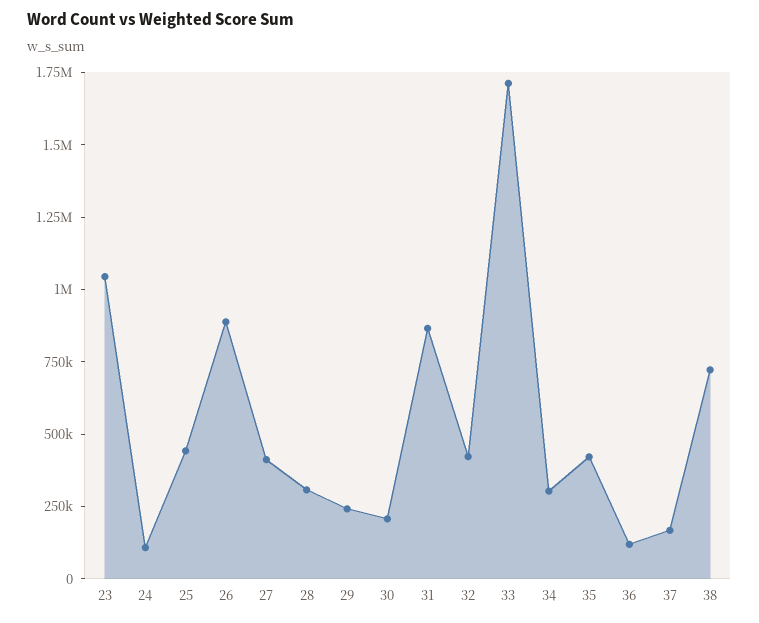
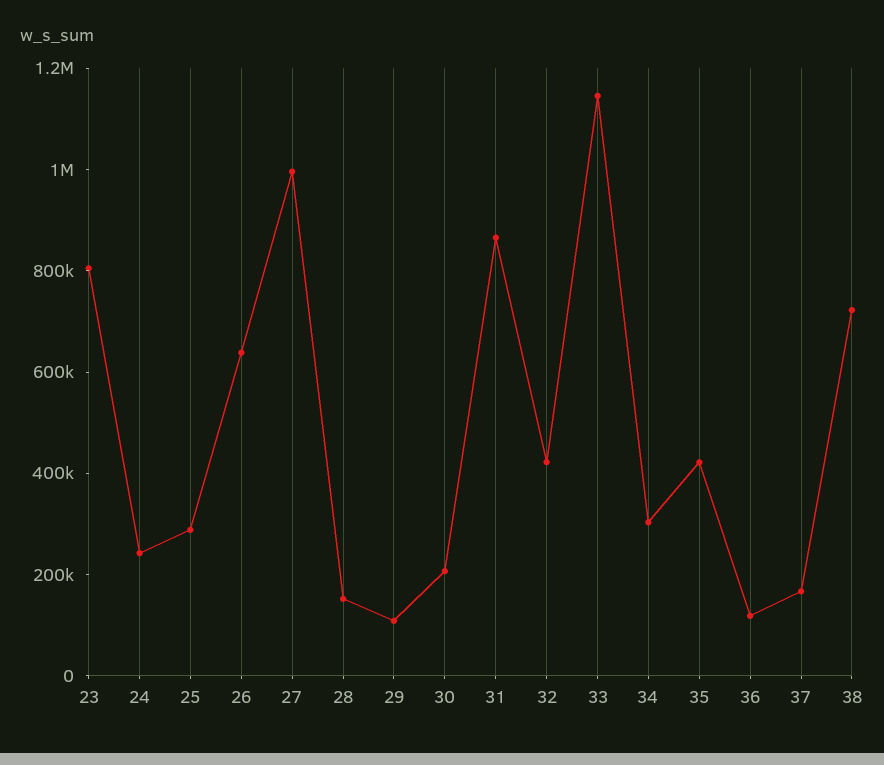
  {
-   "23": 1050000,
+   "23": 800000,
-   "24": 100000,
+   "24": 250000,
-   "25": 450000,
+   "25": 300000,
-   "26": 900000,
+   "26": 650000,
-   "27": 400000,
+   "27": 1000000,
-   "28": 300000,
+   "28": 150000,
-   "29": 250000,
+   "29": 100000,
    "30": 200000,
    "31": 850000,
    "32": 400000,
-   "33": 1700000,
+   "33": 1150000,
    "34": 300000,
    "35": 400000,
    "36": 100000,
    "37": 150000,
    "38": 700000
  }

